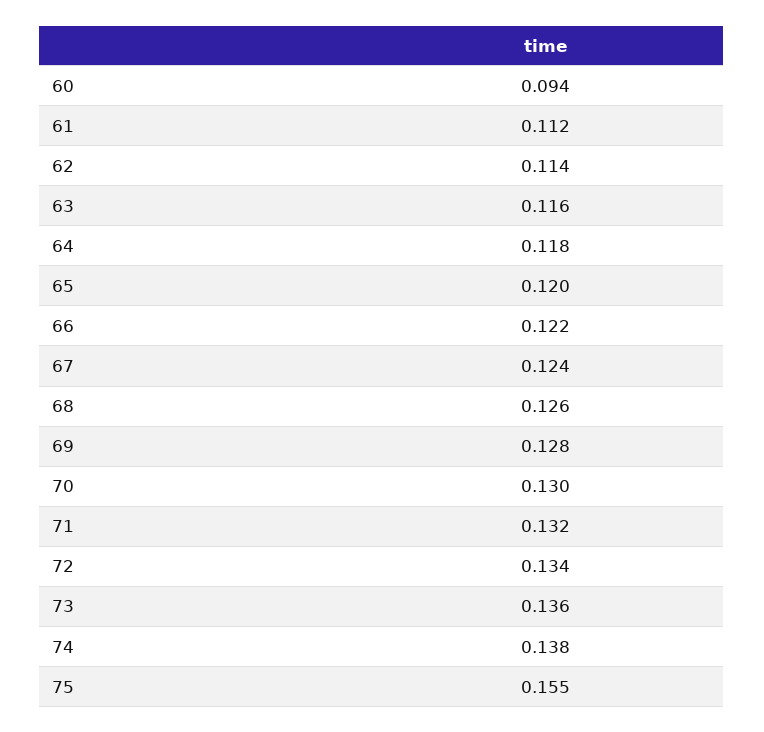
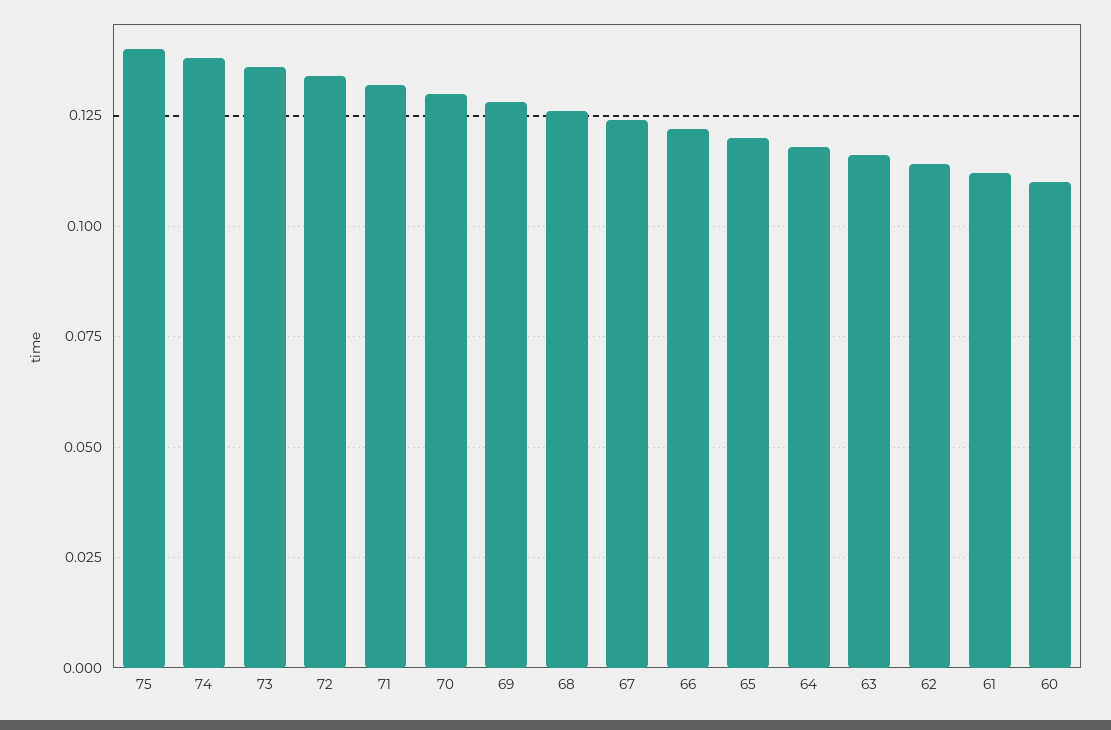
  {
-   "60": 0.094,
+   "60": 0.11,
    "61": 0.112,
    "62": 0.114,
    "63": 0.116,
    "64": 0.118,
    "65": 0.12,
    "66": 0.122,
    "67": 0.124,
    "68": 0.126,
    "69": 0.128,
    "70": 0.13,
    "71": 0.132,
    "72": 0.134,
    "73": 0.136,
    "74": 0.138,
-   "75": 0.155
+   "75": 0.14
  }

